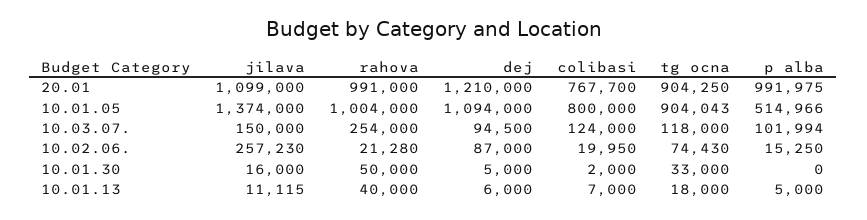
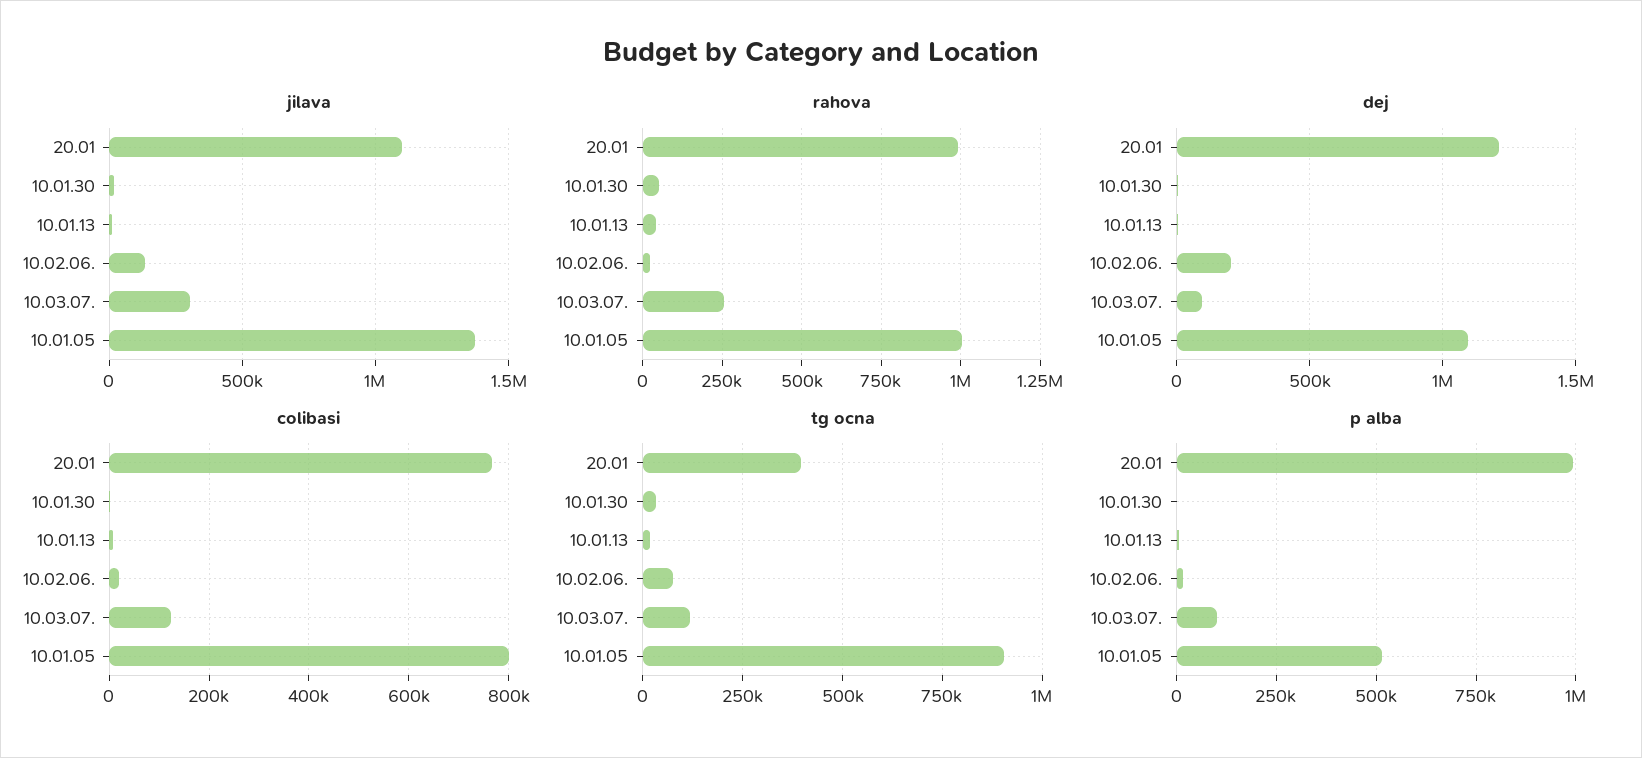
  {
    "jilava": {
      "20.01": 1099000,
      "10.01.05": 1374000,
-     "10.03.07.": 150000,
+     "10.03.07.": 300000,
-     "10.02.06.": 257230,
+     "10.02.06.": 150000,
      "10.01.30": 16000,
      "10.01.13": 11115
    },
    "rahova": {
      "20.01": 991000,
      "10.01.05": 1004000,
      "10.03.07.": 254000,
      "10.02.06.": 21280,
      "10.01.30": 50000,
      "10.01.13": 40000
    },
    "dej": {
      "20.01": 1210000,
      "10.01.05": 1094000,
      "10.03.07.": 94500,
-     "10.02.06.": 87000,
+     "10.02.06.": 200000,
      "10.01.30": 5000,
      "10.01.13": 6000
    },
    "colibasi": {
      "20.01": 767700,
      "10.01.05": 800000,
      "10.03.07.": 124000,
      "10.02.06.": 19950,
      "10.01.30": 2000,
      "10.01.13": 7000
    },
    "tg ocna": {
-     "20.01": 904250,
+     "20.01": 400000,
      "10.01.05": 904043,
      "10.03.07.": 118000,
      "10.02.06.": 74430,
      "10.01.30": 33000,
      "10.01.13": 18000
    },
    "p alba": {
      "20.01": 991975,
      "10.01.05": 514966,
      "10.03.07.": 101994,
      "10.02.06.": 15250,
      "10.01.30": 0,
      "10.01.13": 5000
    }
  }

